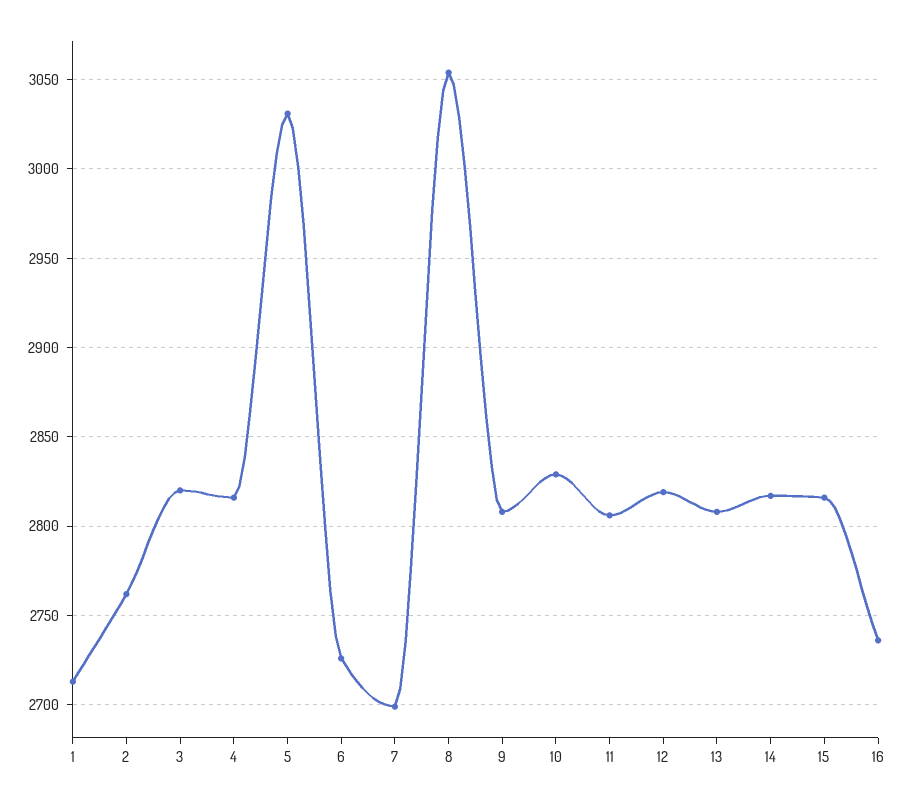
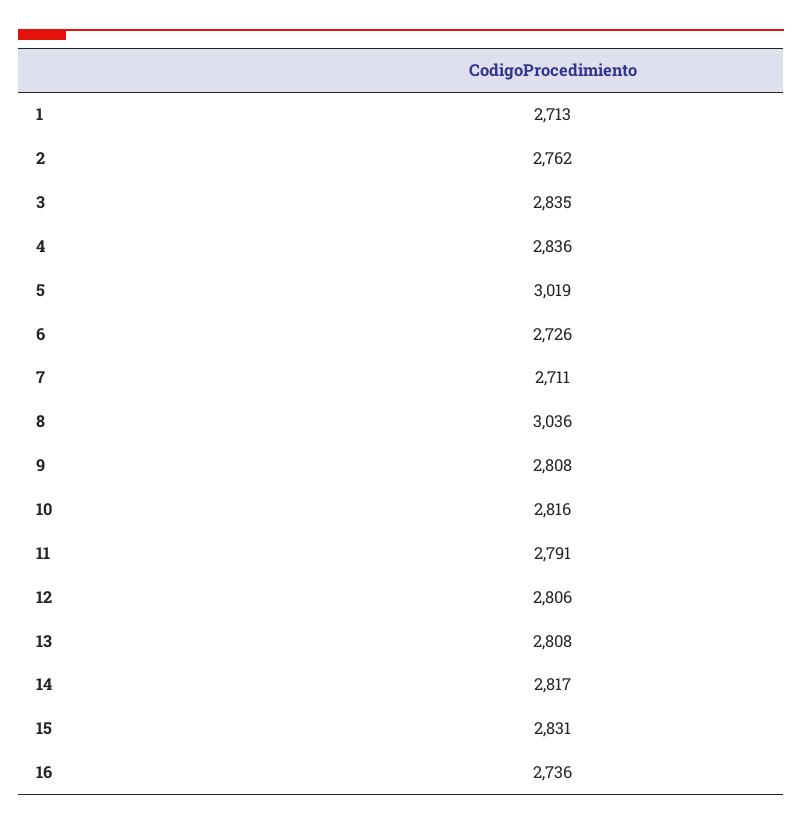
  {
    "1": 2713,
    "2": 2762,
-   "3": 2820,
+   "3": 2835,
-   "4": 2815,
+   "4": 2836,
-   "5": 3030,
+   "5": 3019,
    "6": 2726,
-   "7": 2700,
+   "7": 2711,
-   "8": 3055,
+   "8": 3036,
    "9": 2808,
-   "10": 2830,
+   "10": 2816,
-   "11": 2805,
+   "11": 2791,
-   "12": 2820,
+   "12": 2806,
    "13": 2808,
    "14": 2817,
-   "15": 2815,
+   "15": 2831,
    "16": 2736
  }

